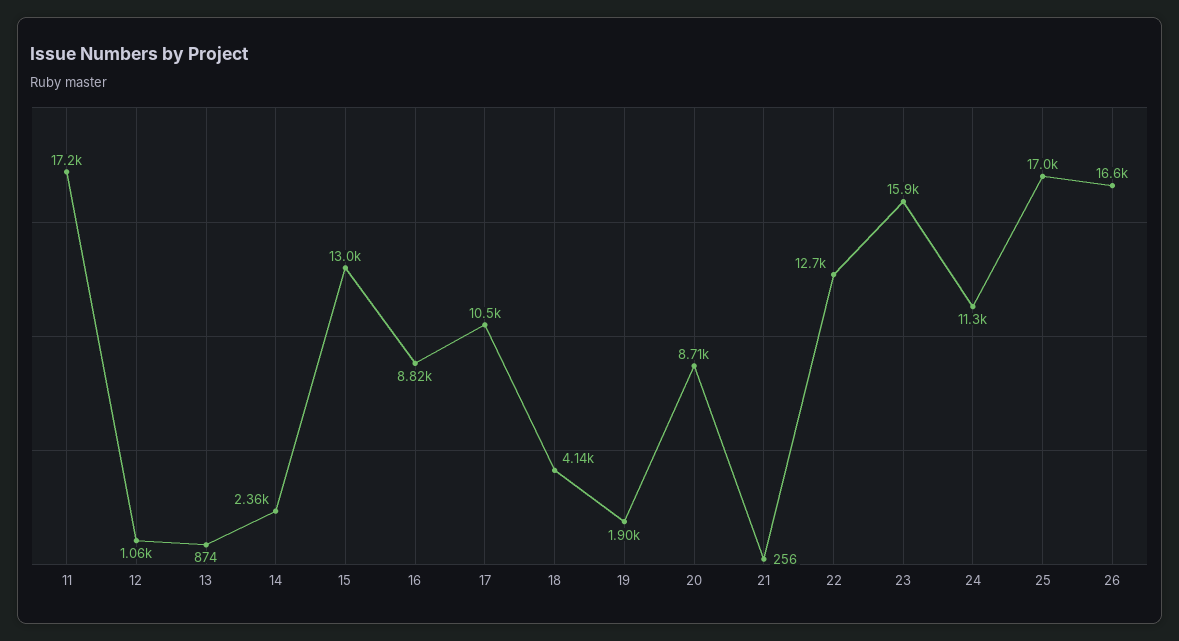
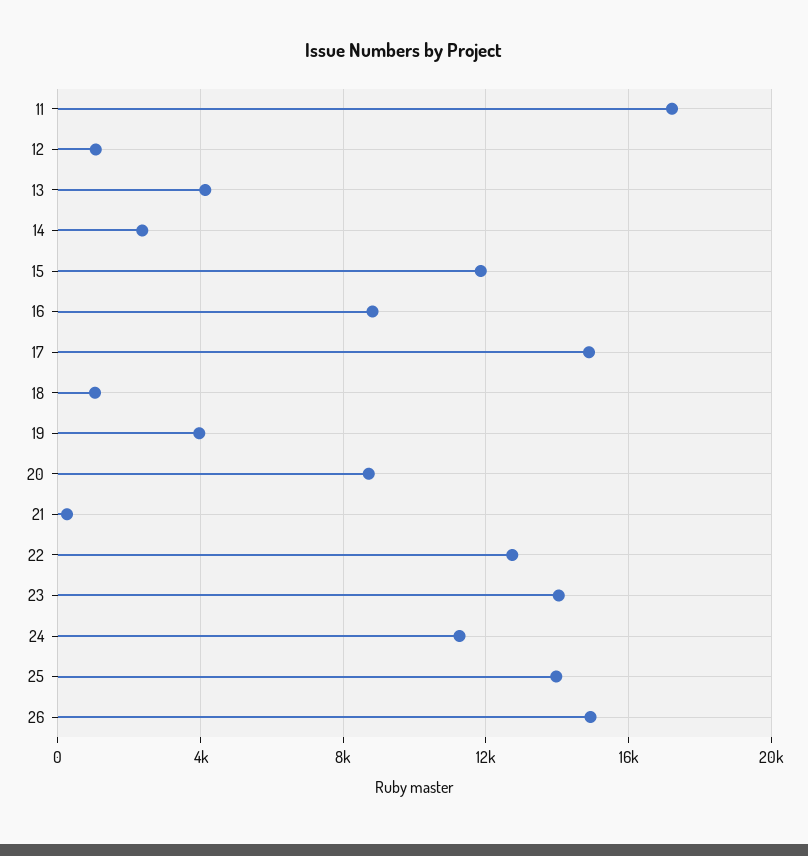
  {
    "11": 17200,
    "12": 1060,
-   "13": 874,
+   "13": 4000,
    "14": 2360,
-   "15": 13000,
+   "15": 12000,
    "16": 8820,
-   "17": 10500,
+   "17": 15000,
-   "18": 4140,
+   "18": 1000,
-   "19": 1900,
+   "19": 4000,
    "20": 8710,
    "21": 256,
    "22": 12700,
-   "23": 15900,
+   "23": 14000,
    "24": 11300,
-   "25": 17000,
+   "25": 14000,
-   "26": 16600
+   "26": 15000
  }

